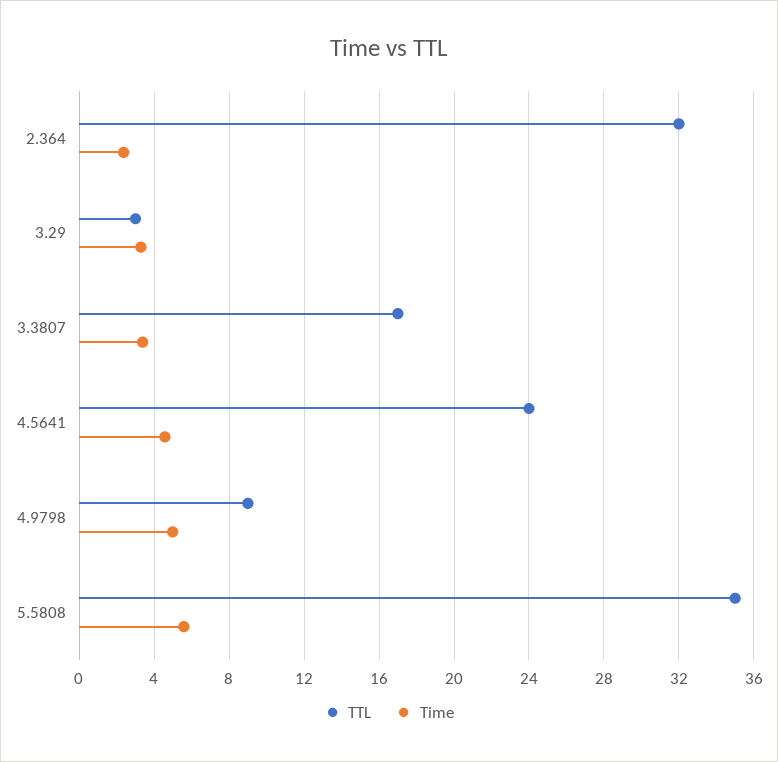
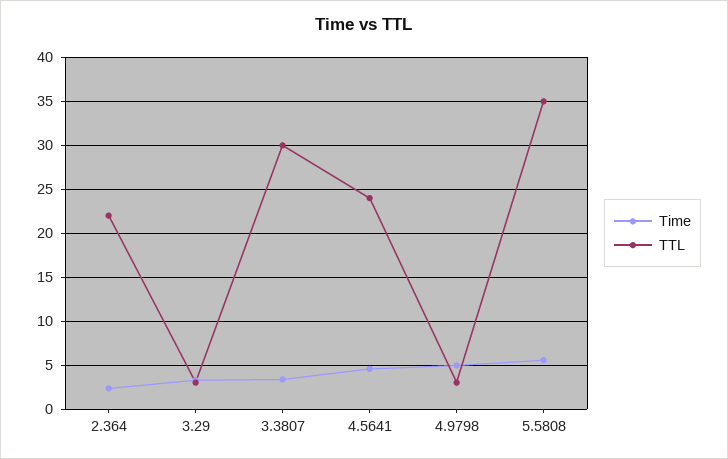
  {
    "TTL": {
-     "2.364": 32,
+     "2.364": 22,
      "3.29": 3,
-     "3.3807": 17,
+     "3.3807": 30,
      "4.5641": 24,
-     "4.9798": 9,
+     "4.9798": 3,
      "5.5808": 35
    },
    "Time": {
      "2.364": 2.5,
      "3.29": 3.5,
      "3.3807": 3.5,
      "4.5641": 4.5,
      "4.9798": 5,
      "5.5808": 5.5
    }
  }

